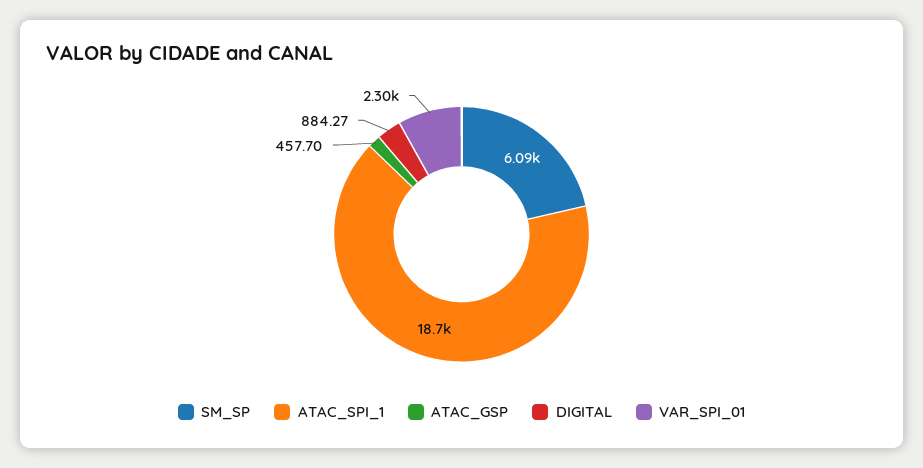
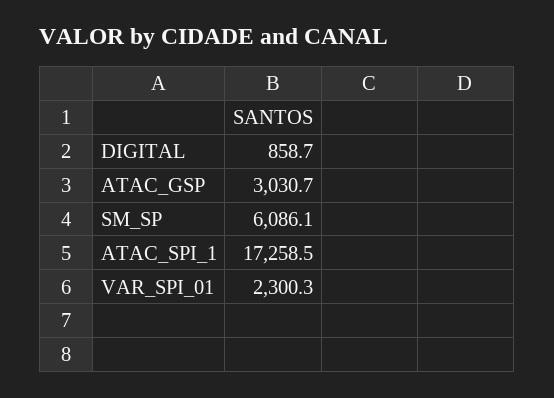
  {
    "SM_SP": 6086.1,
-   "ATAC_SPI_1": 18700,
+   "ATAC_SPI_1": 17258.5,
-   "ATAC_GSP": 457.7,
+   "ATAC_GSP": 3030.7,
-   "DIGITAL": 884.27,
+   "DIGITAL": 858.7,
    "VAR_SPI_01": 2300.3
  }

